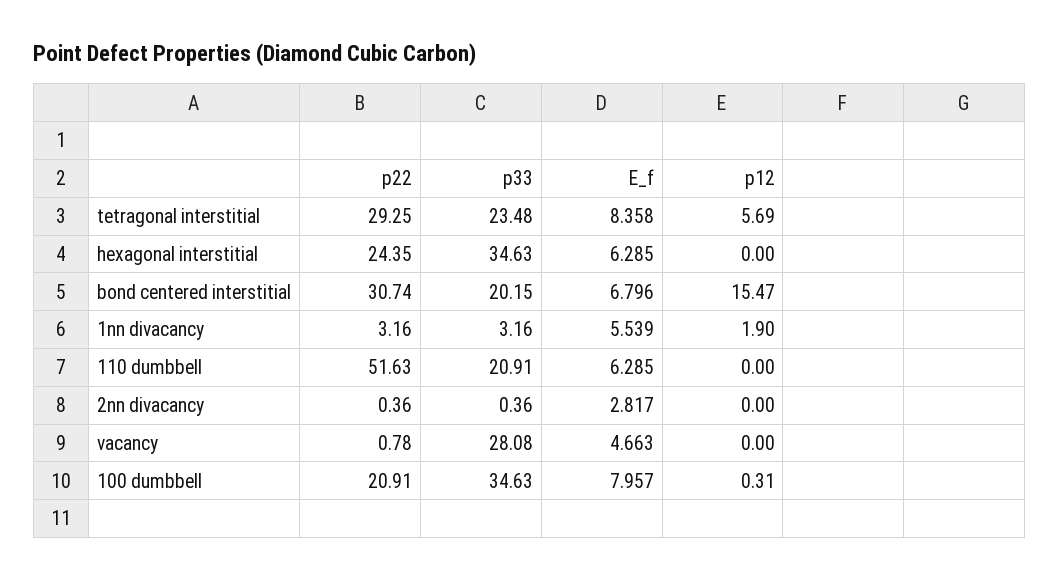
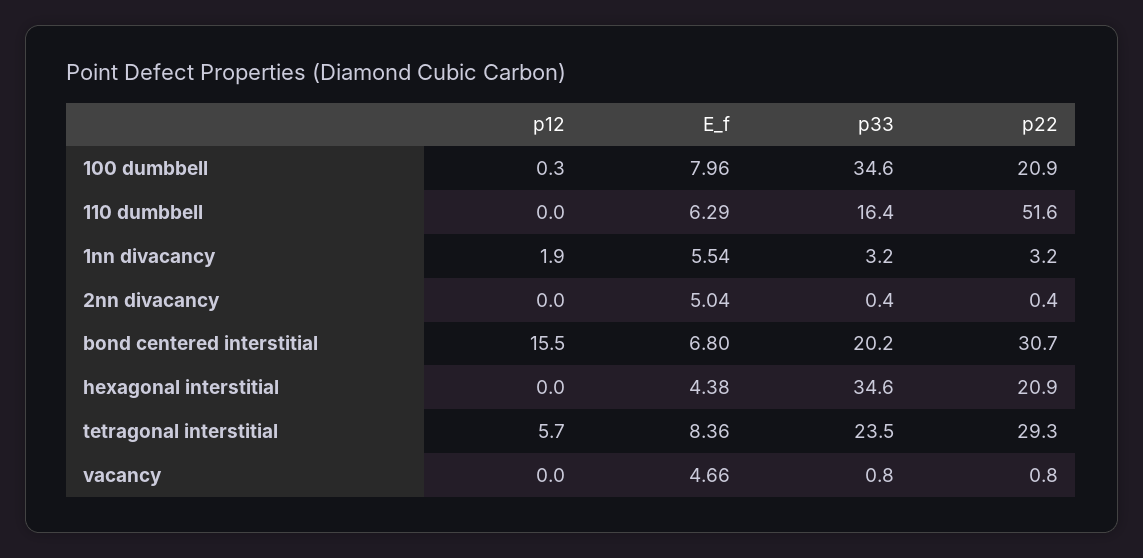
  {
    "p22": {
      "tetragonal interstitial": 29.25,
-     "hexagonal interstitial": 24.35,
+     "hexagonal interstitial": 20.9,
      "bond centered interstitial": 30.74,
      "1nn divacancy": 3.16,
      "110 dumbbell": 51.63,
      "2nn divacancy": 0.36,
      "vacancy": 0.78,
      "100 dumbbell": 20.91
    },
    "p33": {
      "tetragonal interstitial": 23.48,
      "hexagonal interstitial": 34.63,
      "bond centered interstitial": 20.15,
      "1nn divacancy": 3.16,
-     "110 dumbbell": 20.91,
+     "110 dumbbell": 16.4,
      "2nn divacancy": 0.36,
-     "vacancy": 28.08,
+     "vacancy": 0.8,
      "100 dumbbell": 34.63
    },
    "E_f": {
      "tetragonal interstitial": 8.358,
-     "hexagonal interstitial": 6.285,
+     "hexagonal interstitial": 4.38,
      "bond centered interstitial": 6.796,
      "1nn divacancy": 5.539,
      "110 dumbbell": 6.285,
-     "2nn divacancy": 2.817,
+     "2nn divacancy": 5.04,
      "vacancy": 4.663,
      "100 dumbbell": 7.957
    },
    "p12": {
      "tetragonal interstitial": 5.69,
      "hexagonal interstitial": 0,
      "bond centered interstitial": 15.47,
      "1nn divacancy": 1.9,
      "110 dumbbell": 0,
      "2nn divacancy": 0,
      "vacancy": 0,
      "100 dumbbell": 0.31
    }
  }

